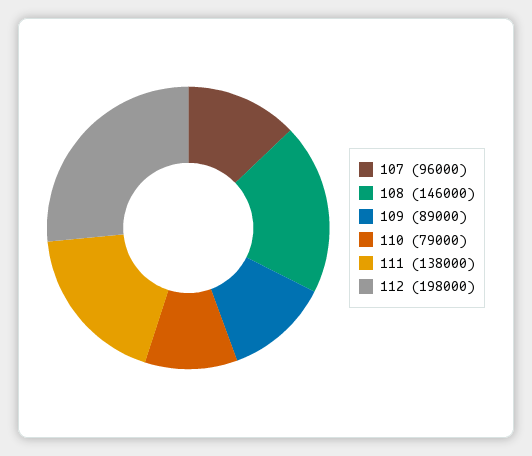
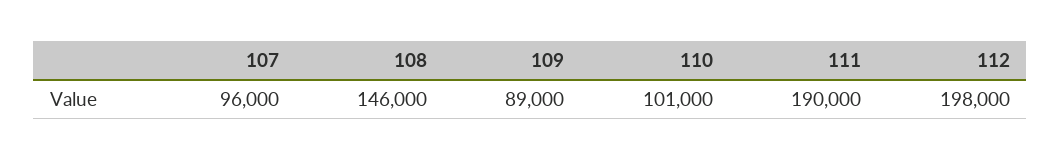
  {
    "107": 96000,
    "108": 146000,
    "109": 89000,
-   "110": 79000,
+   "110": 101000,
-   "111": 138000,
+   "111": 190000,
    "112": 198000
  }

